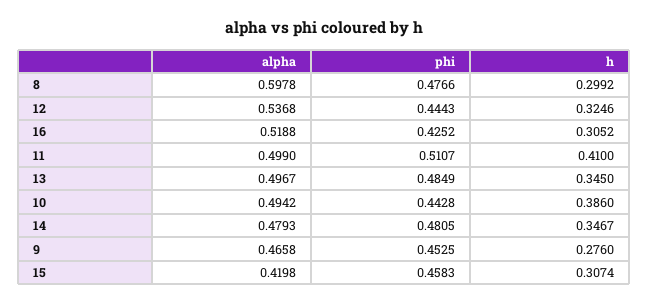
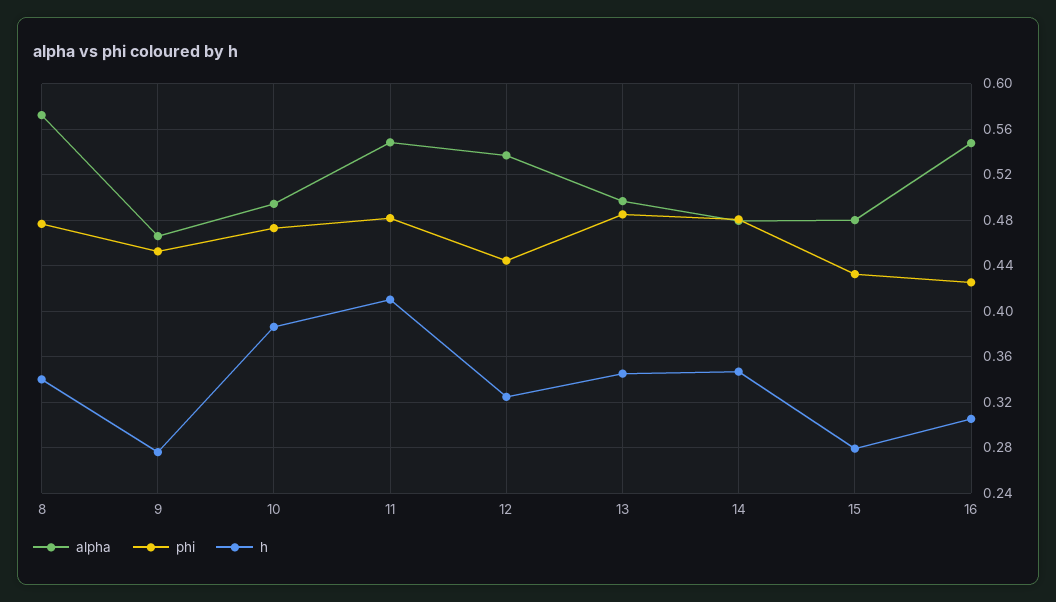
  {
    "alpha": {
-     "8": 0.5978,
+     "8": 0.57,
      "12": 0.5368,
-     "16": 0.5188,
+     "16": 0.55,
-     "11": 0.499,
+     "11": 0.55,
      "13": 0.4967,
      "10": 0.4942,
      "14": 0.4793,
      "9": 0.4658,
-     "15": 0.4198
+     "15": 0.48
    },
    "phi": {
      "8": 0.4766,
      "12": 0.4443,
      "16": 0.4252,
-     "11": 0.5107,
+     "11": 0.48,
      "13": 0.4849,
-     "10": 0.4428,
+     "10": 0.47,
      "14": 0.4805,
      "9": 0.4525,
-     "15": 0.4583
+     "15": 0.43
    },
    "h": {
-     "8": 0.2992,
+     "8": 0.34,
      "12": 0.3246,
      "16": 0.3052,
      "11": 0.41,
      "13": 0.345,
      "10": 0.386,
      "14": 0.3467,
      "9": 0.276,
-     "15": 0.3074
+     "15": 0.28
    }
  }

